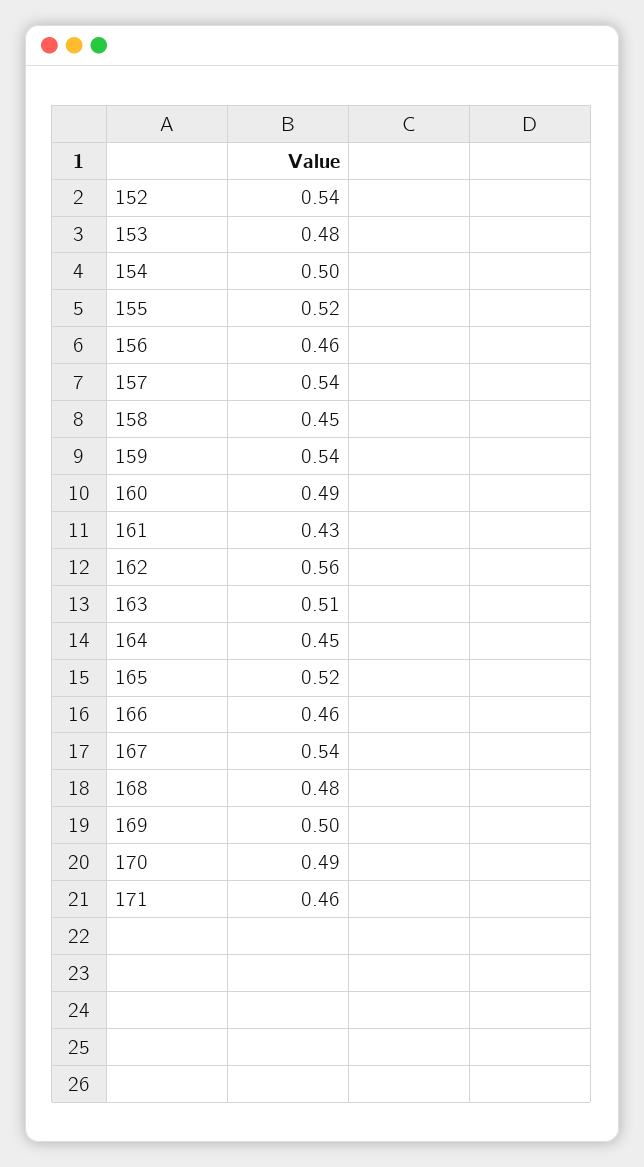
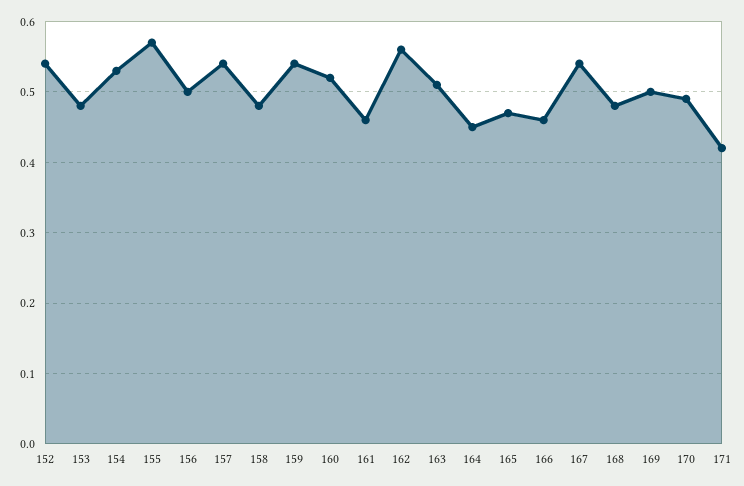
  {
    "152": 0.54,
    "153": 0.48,
-   "154": 0.5,
+   "154": 0.53,
-   "155": 0.52,
+   "155": 0.57,
-   "156": 0.46,
+   "156": 0.5,
    "157": 0.54,
-   "158": 0.45,
+   "158": 0.48,
    "159": 0.54,
-   "160": 0.49,
+   "160": 0.52,
-   "161": 0.43,
+   "161": 0.46,
    "162": 0.56,
    "163": 0.51,
    "164": 0.45,
-   "165": 0.52,
+   "165": 0.47,
    "166": 0.46,
    "167": 0.54,
    "168": 0.48,
    "169": 0.5,
    "170": 0.49,
-   "171": 0.46
+   "171": 0.42
  }

